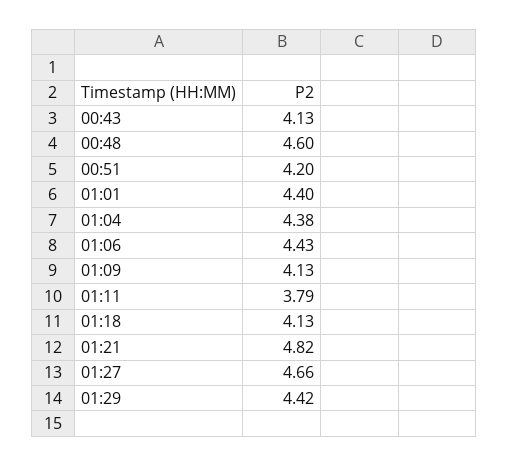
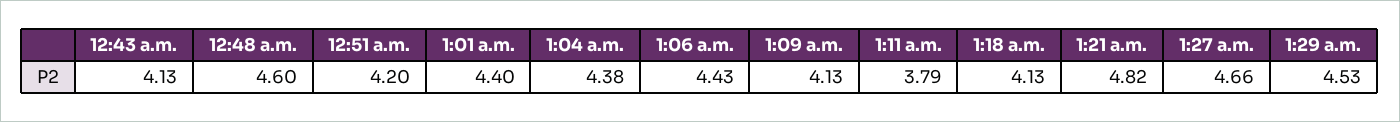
  {
    "00:43": 4.13,
    "00:48": 4.6,
    "00:51": 4.2,
    "01:01": 4.4,
    "01:04": 4.38,
    "01:06": 4.43,
    "01:09": 4.13,
    "01:11": 3.79,
    "01:18": 4.13,
    "01:21": 4.82,
    "01:27": 4.66,
-   "01:29": 4.42
+   "01:29": 4.53
  }

